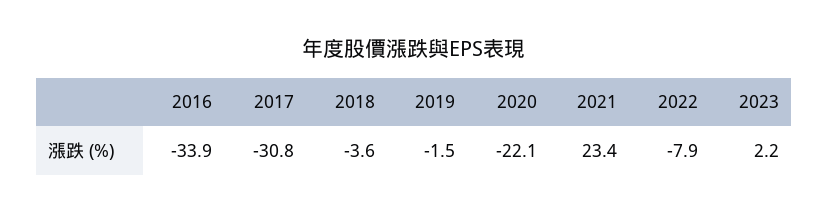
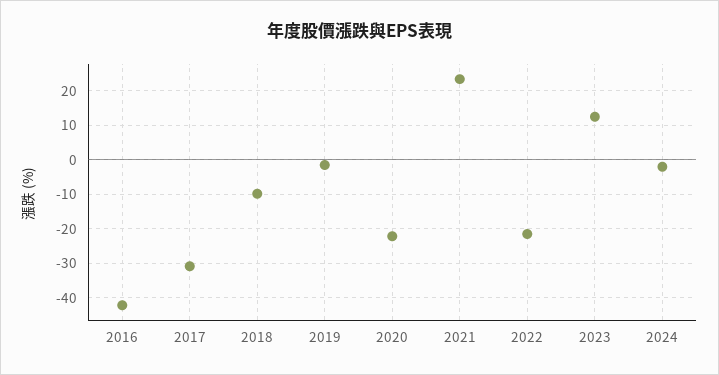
  {
-   "2016": -33.9,
+   "2016": -42,
    "2017": -30.8,
-   "2018": -3.6,
+   "2018": -10,
    "2019": -1.5,
    "2020": -22.1,
    "2021": 23.4,
-   "2022": -7.9,
+   "2022": -22,
-   "2023": 2.2
+   "2023": 12,
+   "2024": -2
  }

